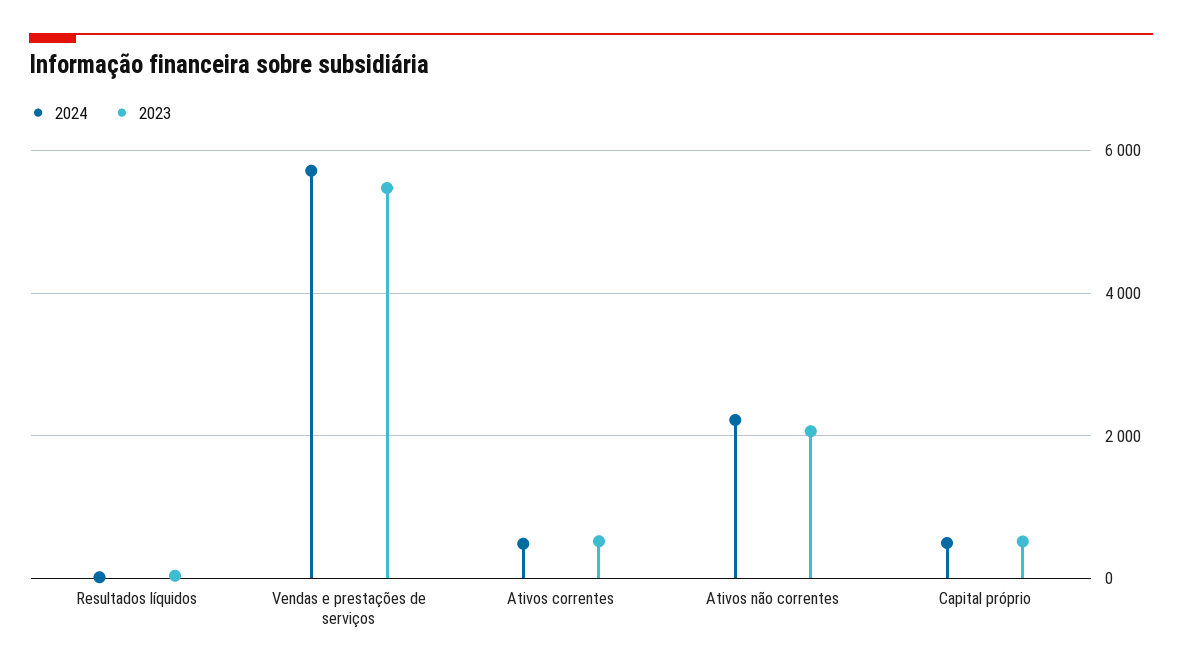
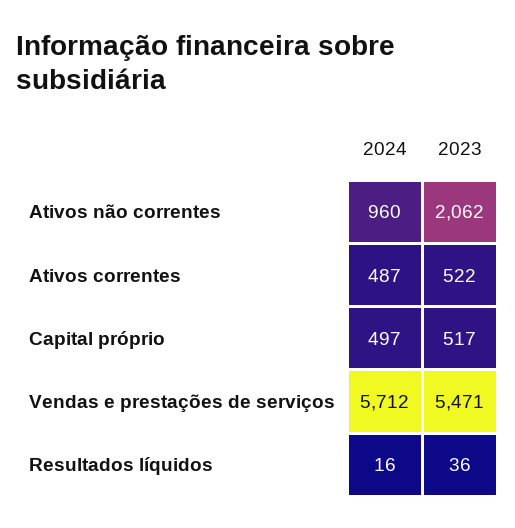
  {
    "2024": {
      "Resultados líquidos": 16,
      "Vendas e prestações de serviços": 5712,
      "Ativos correntes": 487,
-     "Ativos não correntes": 2200,
+     "Ativos não correntes": 960,
      "Capital próprio": 497
    },
    "2023": {
      "Resultados líquidos": 36,
      "Vendas e prestações de serviços": 5471,
      "Ativos correntes": 522,
      "Ativos não correntes": 2062,
      "Capital próprio": 517
    }
  }

